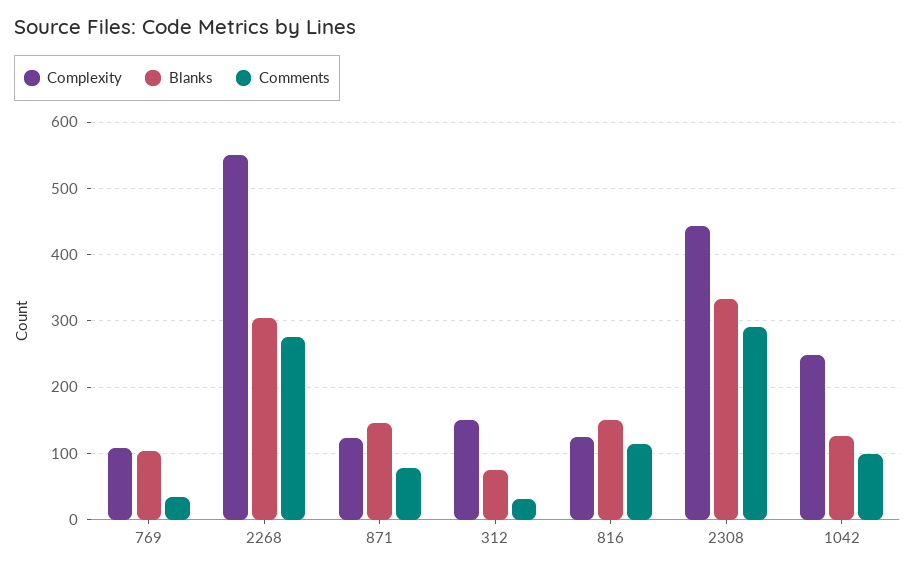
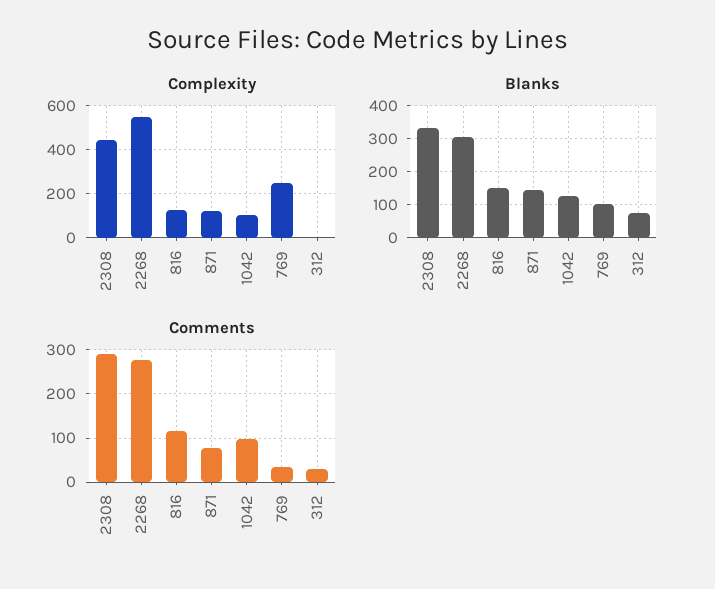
  {
    "Complexity": {
-     "769": 110,
+     "769": 250,
      "2268": 550,
      "871": 120,
-     "312": 150,
+     "312": 0,
      "816": 130,
      "2308": 440,
-     "1042": 250
+     "1042": 100
    },
    "Blanks": {
      "769": 100,
      "2268": 300,
      "871": 150,
      "312": 80,
      "816": 150,
      "2308": 330,
      "1042": 130
    },
    "Comments": {
      "769": 30,
      "2268": 280,
      "871": 80,
      "312": 30,
      "816": 120,
      "2308": 290,
      "1042": 100
    }
  }

